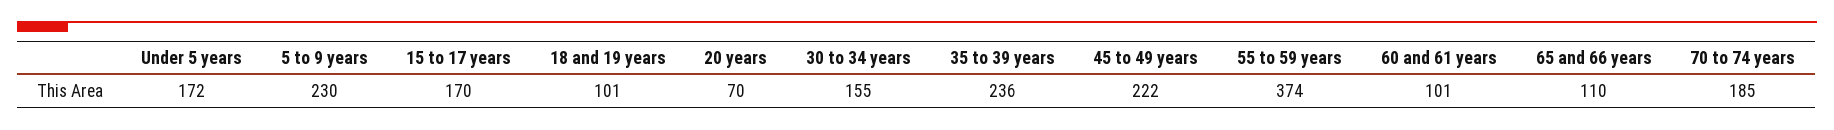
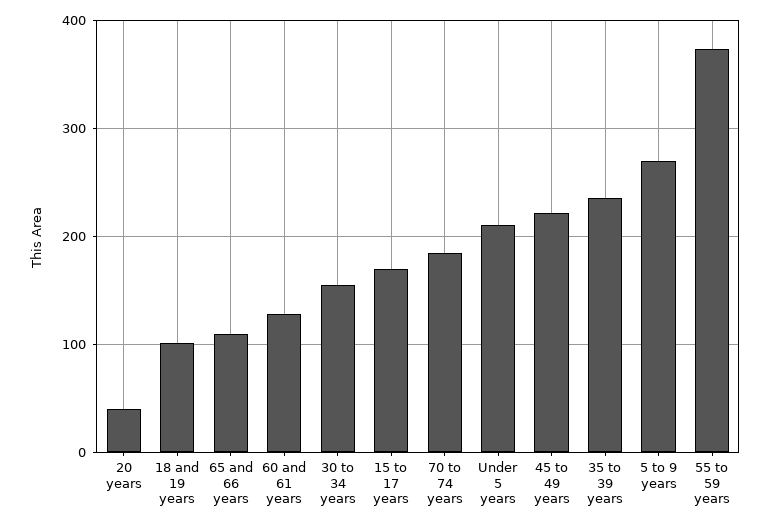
  {
-   "Under 5 years": 172,
+   "Under 5 years": 210,
-   "5 to 9 years": 230,
+   "5 to 9 years": 270,
    "15 to 17 years": 170,
    "18 and 19 years": 101,
-   "20 years": 70,
+   "20 years": 40,
    "30 to 34 years": 155,
    "35 to 39 years": 236,
    "45 to 49 years": 222,
    "55 to 59 years": 374,
-   "60 and 61 years": 101,
+   "60 and 61 years": 130,
    "65 and 66 years": 110,
    "70 to 74 years": 185
  }

